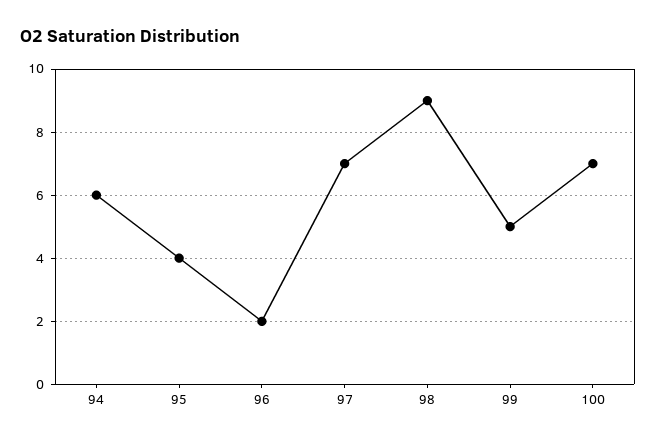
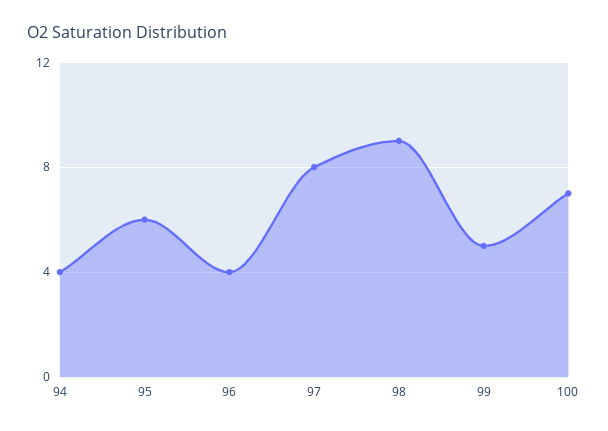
  {
-   "94": 6,
+   "94": 4,
-   "95": 4,
+   "95": 6,
-   "96": 2,
+   "96": 4,
-   "97": 7,
+   "97": 8,
    "98": 9,
    "99": 5,
    "100": 7
  }

